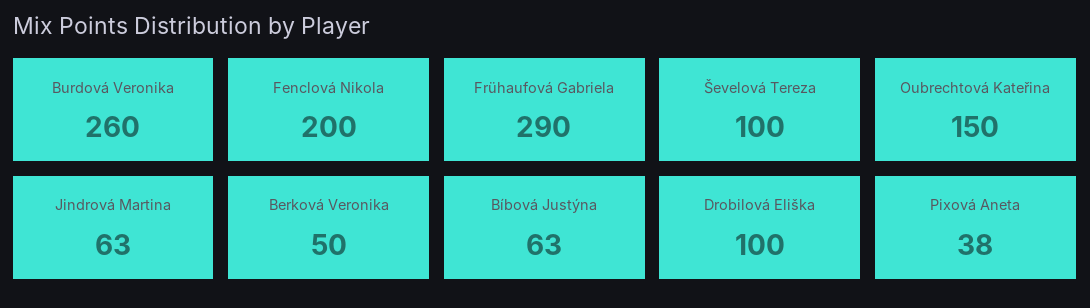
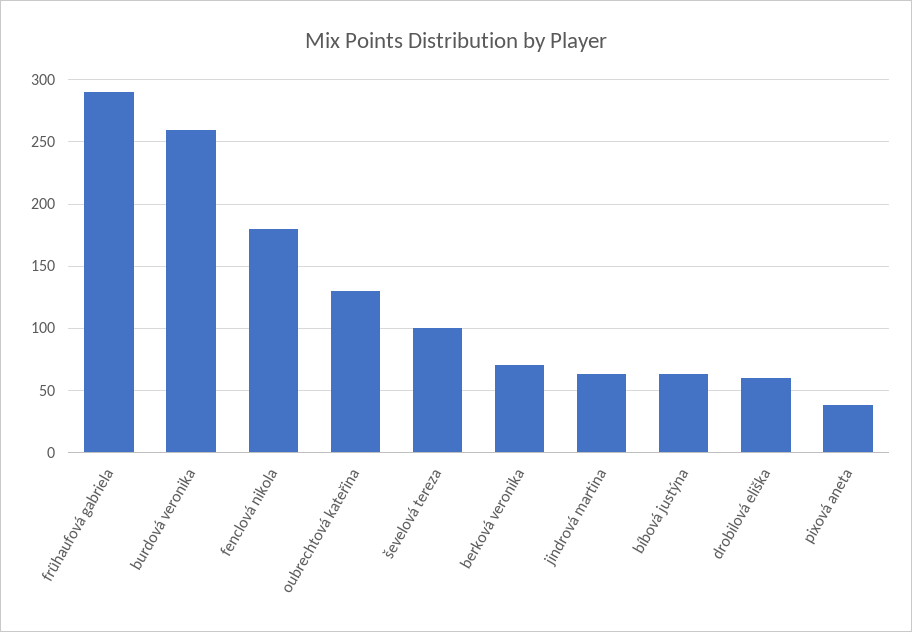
  {
    "Burdová Veronika": 260,
-   "Fenclová Nikola": 200,
+   "Fenclová Nikola": 180,
    "Frühaufová Gabriela": 290,
    "Ševelová Tereza": 100,
-   "Oubrechtová Kateřina": 150,
+   "Oubrechtová Kateřina": 130,
    "Jindrová Martina": 63,
-   "Berková Veronika": 50,
+   "Berková Veronika": 70,
    "Bíbová Justýna": 63,
-   "Drobilová Eliška": 100,
+   "Drobilová Eliška": 60,
    "Pixová Aneta": 38
  }

